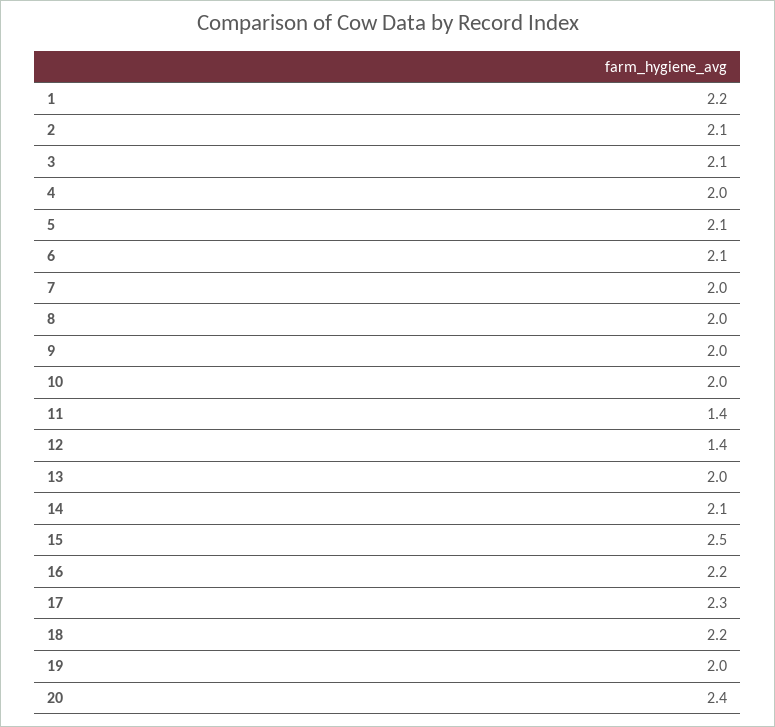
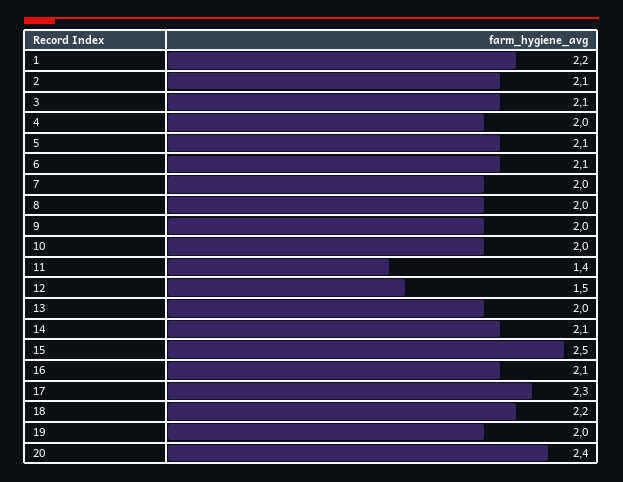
  {
    "1": 2.2,
    "2": 2.1,
    "3": 2.1,
    "4": 2,
    "5": 2.1,
    "6": 2.1,
    "7": 2,
    "8": 2,
    "9": 2,
    "10": 2,
    "11": 1.4,
-   "12": 1.4,
+   "12": 1.5,
    "13": 2,
    "14": 2.1,
    "15": 2.5,
-   "16": 2.2,
+   "16": 2.1,
    "17": 2.3,
    "18": 2.2,
    "19": 2,
    "20": 2.4
  }

